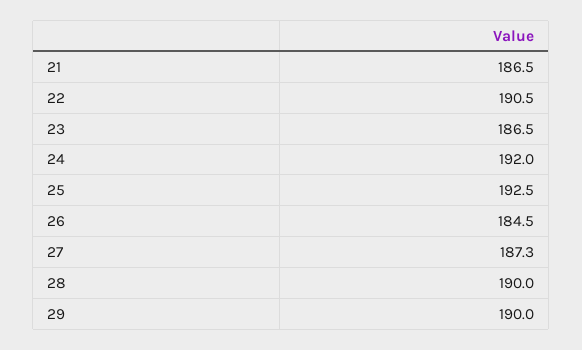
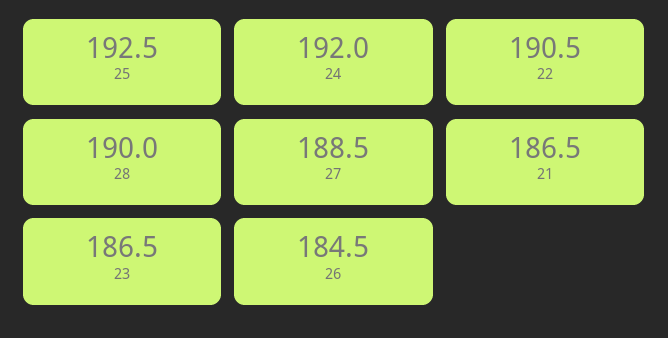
  {
    "21": 186.5,
    "22": 190.5,
    "23": 186.5,
    "24": 192,
    "25": 192.5,
    "26": 184.5,
-   "27": 187.3,
+   "27": 188.5,
-   "28": 190,
+   "28": 190
-   "29": 190
  }

